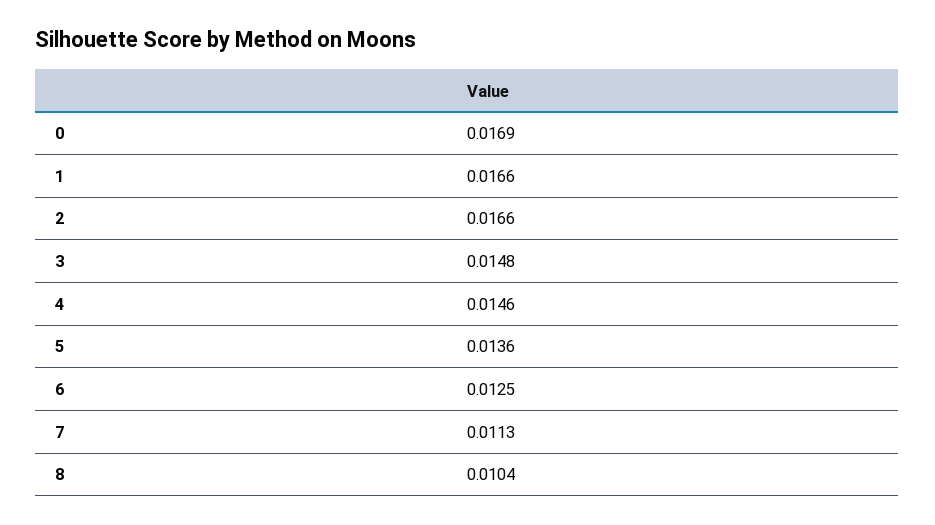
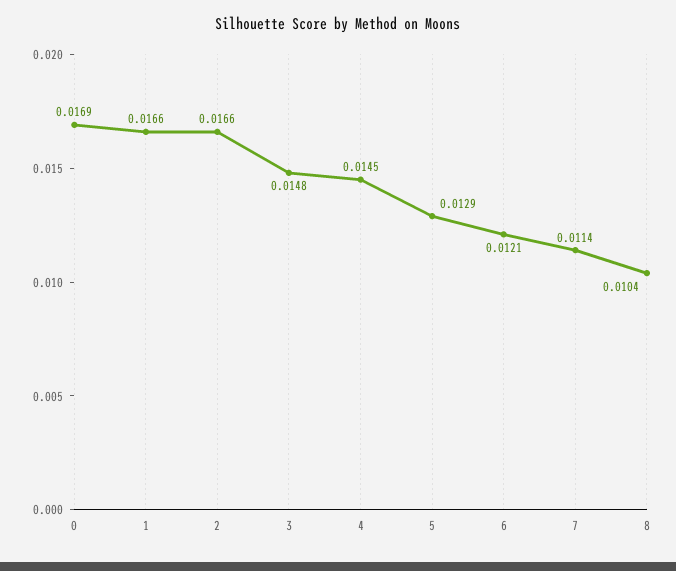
  {
    "0": 0.0169,
    "1": 0.0166,
    "2": 0.0166,
    "3": 0.0148,
-   "4": 0.0146,
+   "4": 0.0145,
-   "5": 0.0136,
+   "5": 0.0129,
-   "6": 0.0125,
+   "6": 0.0121,
-   "7": 0.0113,
+   "7": 0.0114,
    "8": 0.0104
  }

